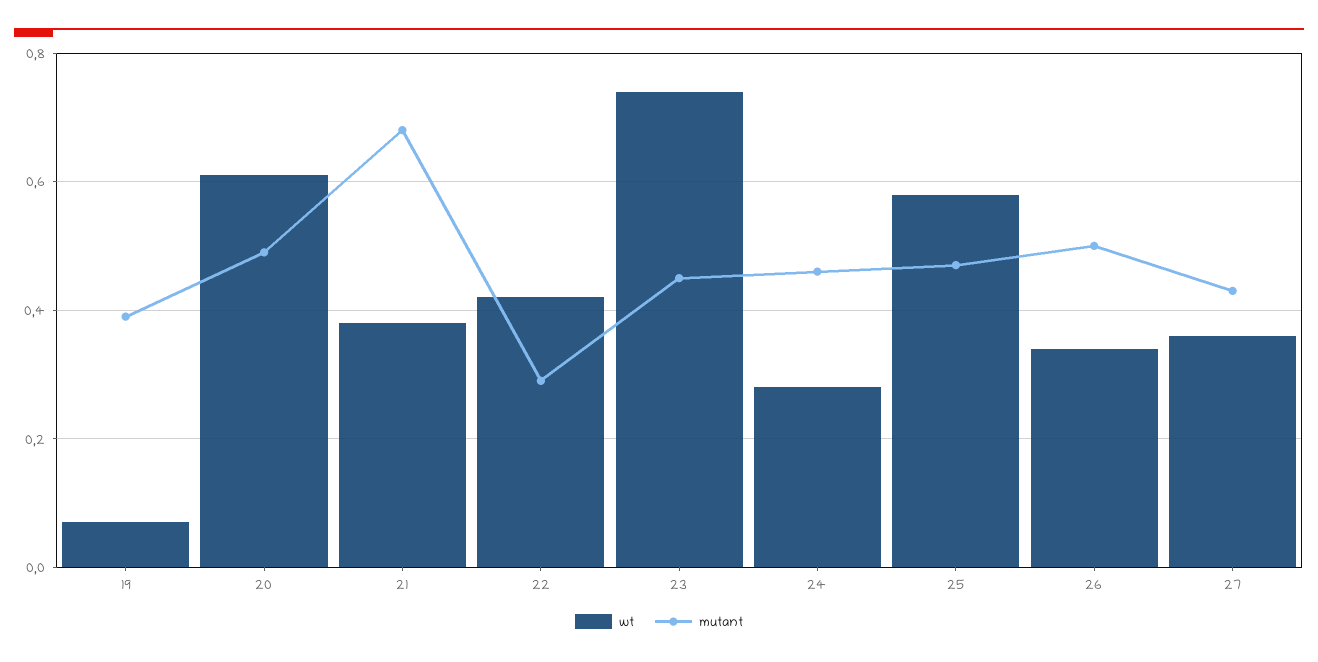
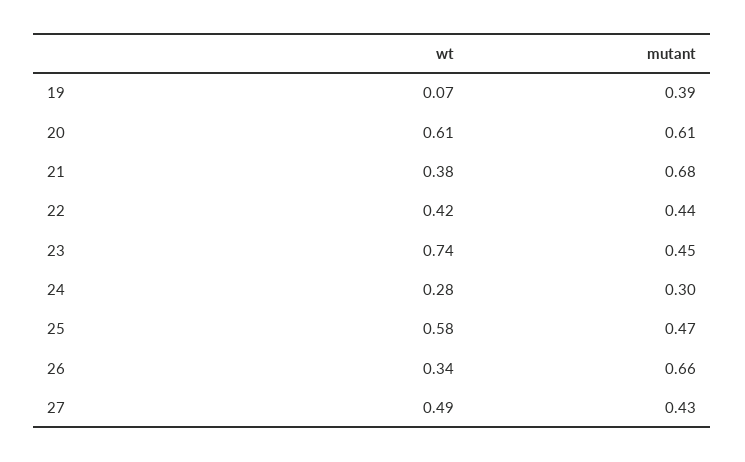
  {
    "wt": {
      "19": 0.07,
      "20": 0.61,
      "21": 0.38,
      "22": 0.42,
      "23": 0.74,
      "24": 0.28,
      "25": 0.58,
      "26": 0.34,
-     "27": 0.35
+     "27": 0.49
    },
    "mutant": {
      "19": 0.39,
-     "20": 0.5,
+     "20": 0.61,
      "21": 0.68,
-     "22": 0.3,
+     "22": 0.44,
      "23": 0.45,
-     "24": 0.45,
+     "24": 0.3,
      "25": 0.47,
-     "26": 0.5,
+     "26": 0.66,
      "27": 0.43
    }
  }

